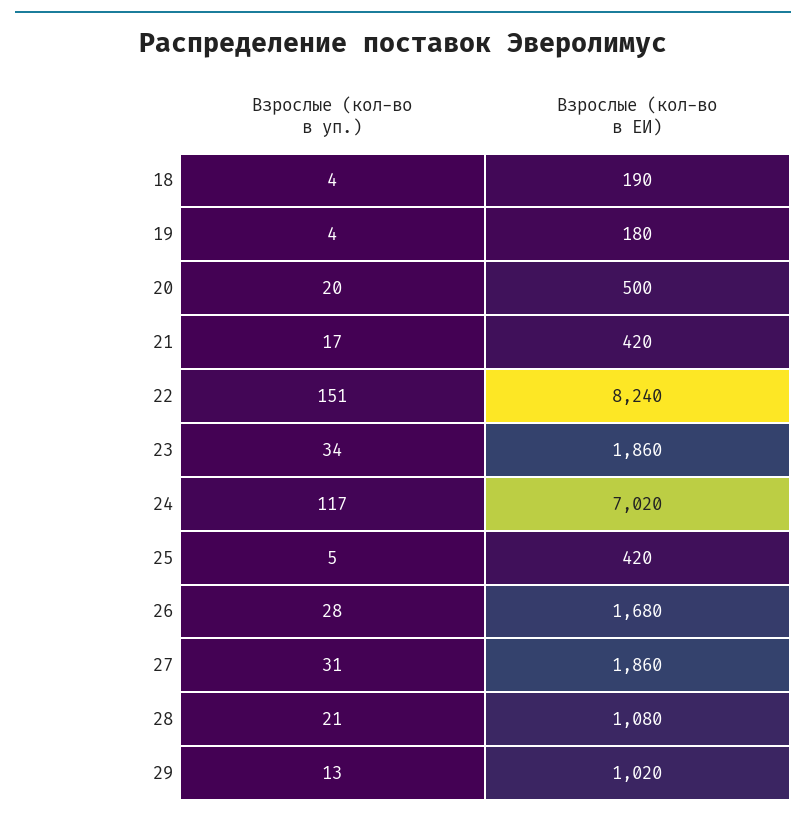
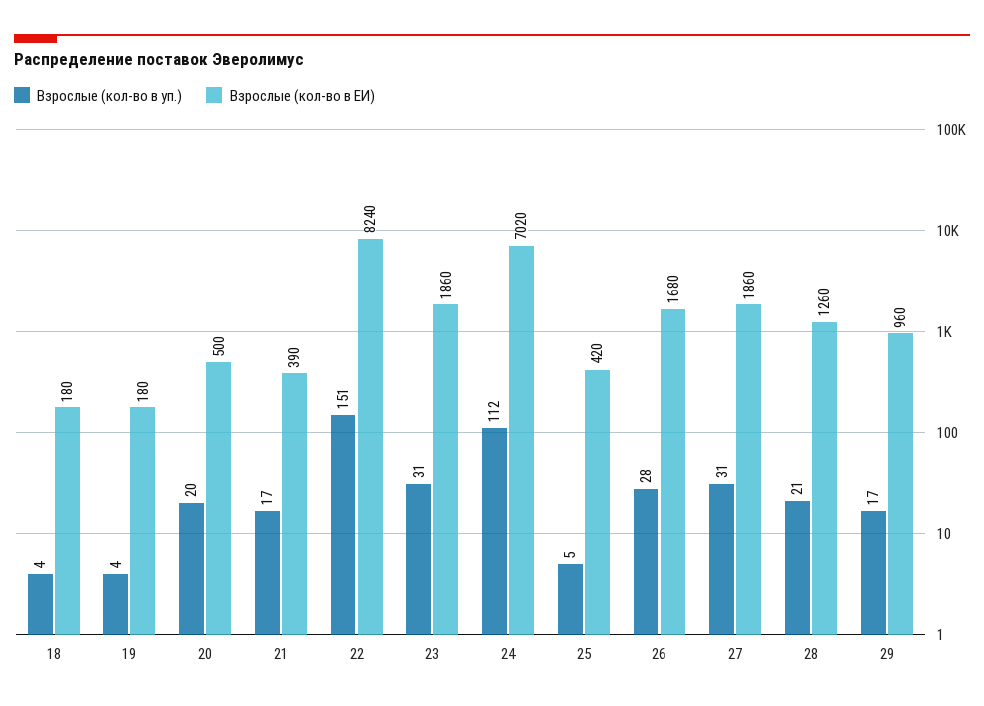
  {
    "Взрослые (кол-во в уп.)": {
      "18": 4,
      "19": 4,
      "20": 20,
      "21": 17,
      "22": 151,
-     "23": 34,
+     "23": 31,
-     "24": 117,
+     "24": 112,
      "25": 5,
      "26": 28,
      "27": 31,
      "28": 21,
-     "29": 13
+     "29": 17
    },
    "Взрослые (кол-во в ЕИ)": {
-     "18": 190,
+     "18": 180,
      "19": 180,
      "20": 500,
-     "21": 420,
+     "21": 390,
      "22": 8240,
      "23": 1860,
      "24": 7020,
      "25": 420,
      "26": 1680,
      "27": 1860,
-     "28": 1080,
+     "28": 1260,
-     "29": 1020
+     "29": 960
    }
  }

